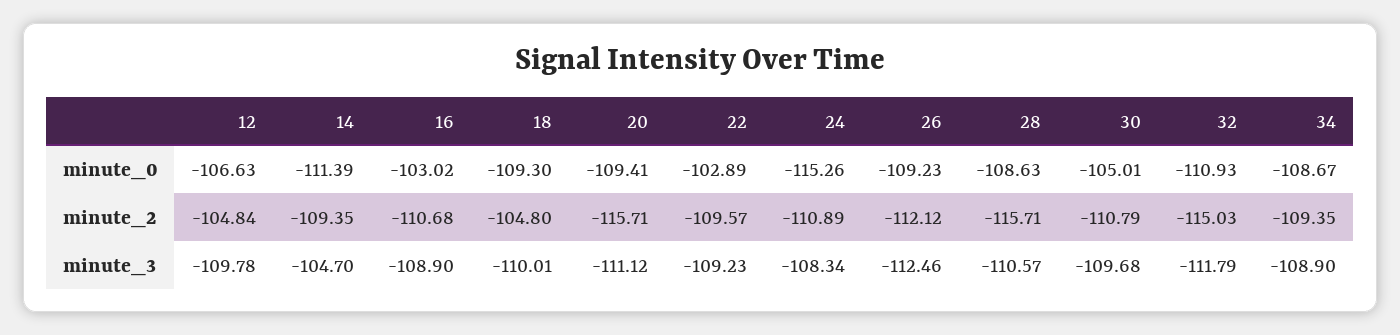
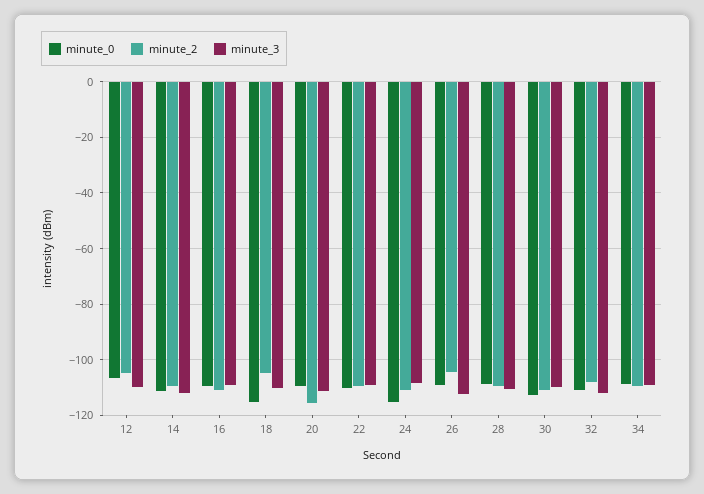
  {
    "minute_0": {
      "12": -106.63,
      "14": -111.39,
-     "16": -103.02,
+     "16": -110,
-     "18": -109.3,
+     "18": -115,
      "20": -109.41,
-     "22": -102.89,
+     "22": -110,
      "24": -115.26,
      "26": -109.23,
      "28": -108.63,
-     "30": -105.01,
+     "30": -112.5,
      "32": -110.93,
      "34": -108.67
    },
    "minute_2": {
      "12": -104.84,
      "14": -109.35,
      "16": -110.68,
      "18": -104.8,
      "20": -115.71,
      "22": -109.57,
      "24": -110.89,
-     "26": -112.12,
+     "26": -105,
-     "28": -115.71,
+     "28": -110,
      "30": -110.79,
-     "32": -115.03,
+     "32": -107.5,
      "34": -109.35
    },
    "minute_3": {
      "12": -109.78,
-     "14": -104.7,
+     "14": -112.5,
      "16": -108.9,
      "18": -110.01,
      "20": -111.12,
      "22": -109.23,
      "24": -108.34,
      "26": -112.46,
      "28": -110.57,
      "30": -109.68,
      "32": -111.79,
      "34": -108.9
    }
  }

